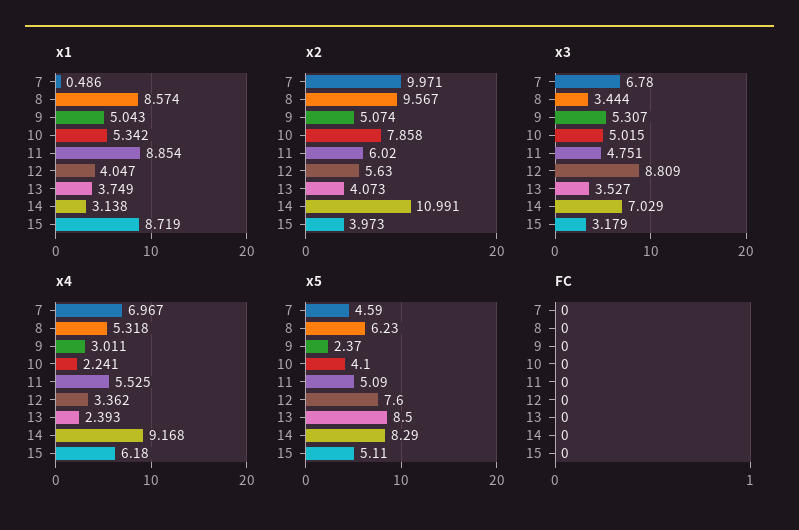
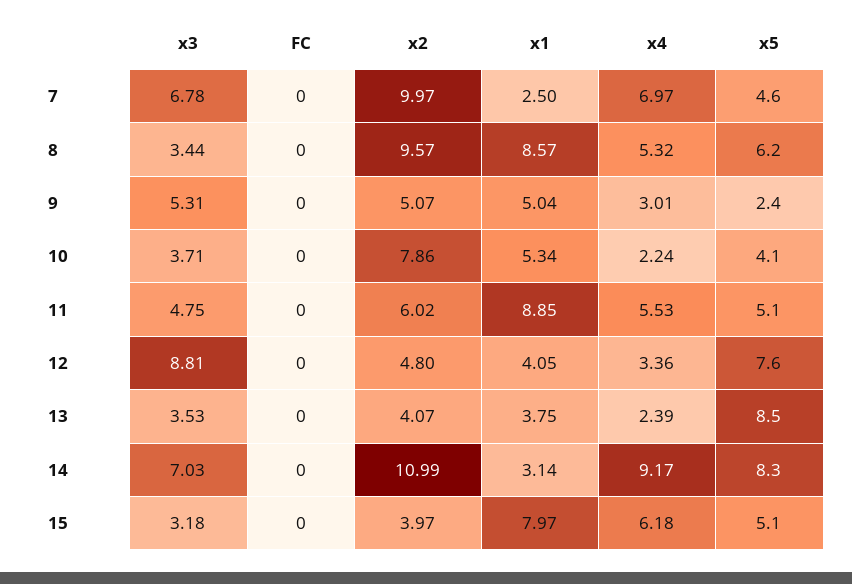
  {
    "x1": {
-     "7": 0.486,
+     "7": 2.5,
      "8": 8.574,
      "9": 5.043,
      "10": 5.342,
      "11": 8.854,
      "12": 4.047,
      "13": 3.749,
      "14": 3.138,
-     "15": 8.719
+     "15": 7.97
    },
    "x2": {
      "7": 9.971,
      "8": 9.567,
      "9": 5.074,
      "10": 7.858,
      "11": 6.02,
-     "12": 5.63,
+     "12": 4.8,
      "13": 4.073,
      "14": 10.991,
      "15": 3.973
    },
    "x3": {
      "7": 6.78,
      "8": 3.444,
      "9": 5.307,
-     "10": 5.015,
+     "10": 3.71,
      "11": 4.751,
      "12": 8.809,
      "13": 3.527,
      "14": 7.029,
      "15": 3.179
    },
    "x4": {
      "7": 6.967,
      "8": 5.318,
      "9": 3.011,
      "10": 2.241,
      "11": 5.525,
      "12": 3.362,
      "13": 2.393,
      "14": 9.168,
      "15": 6.18
    },
    "x5": {
      "7": 4.59,
      "8": 6.23,
      "9": 2.37,
      "10": 4.1,
      "11": 5.09,
      "12": 7.6,
      "13": 8.5,
      "14": 8.29,
      "15": 5.11
    },
    "FC": {
      "7": 0,
      "8": 0,
      "9": 0,
      "10": 0,
      "11": 0,
      "12": 0,
      "13": 0,
      "14": 0,
      "15": 0
    }
  }

